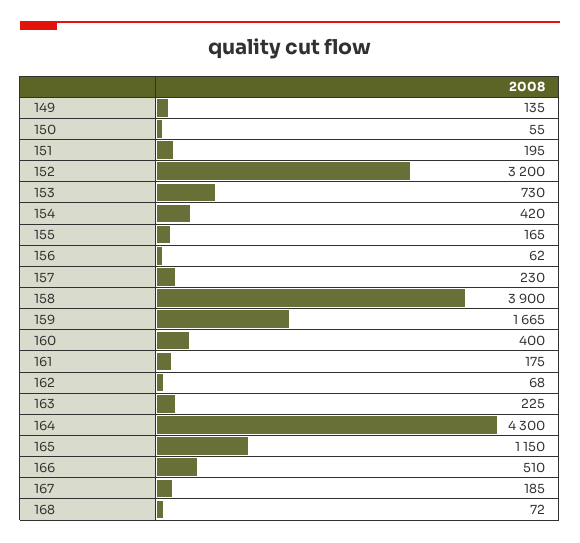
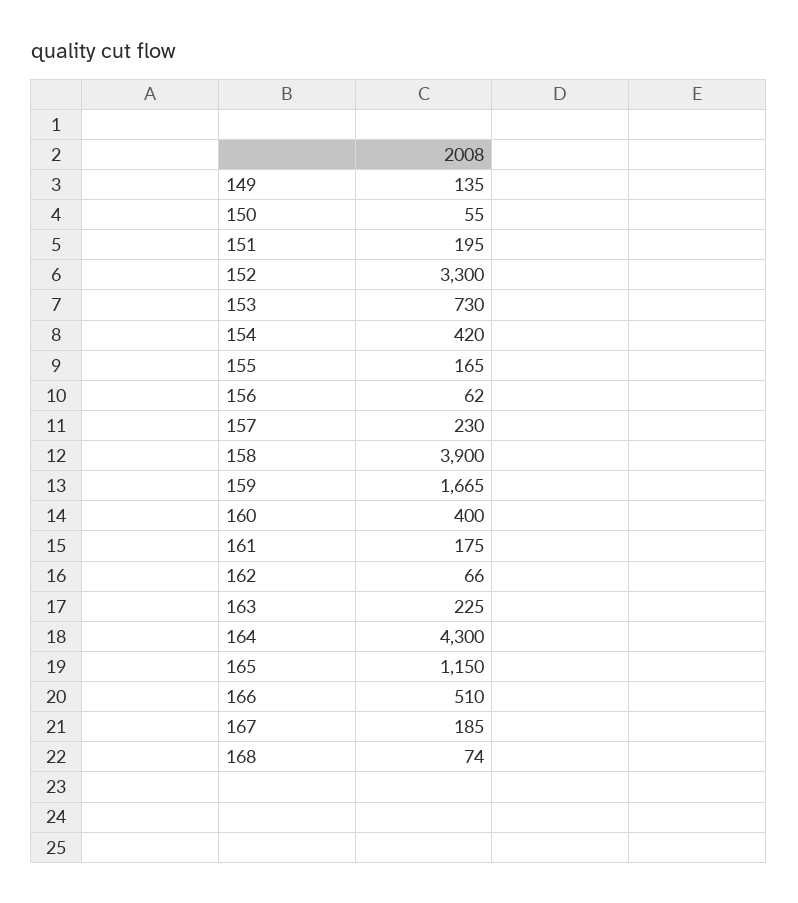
  {
    "149": 135,
    "150": 55,
    "151": 195,
-   "152": 3200,
+   "152": 3300,
    "153": 730,
    "154": 420,
    "155": 165,
    "156": 62,
    "157": 230,
    "158": 3900,
    "159": 1665,
    "160": 400,
    "161": 175,
-   "162": 68,
+   "162": 66,
    "163": 225,
    "164": 4300,
    "165": 1150,
    "166": 510,
    "167": 185,
-   "168": 72
+   "168": 74
  }

